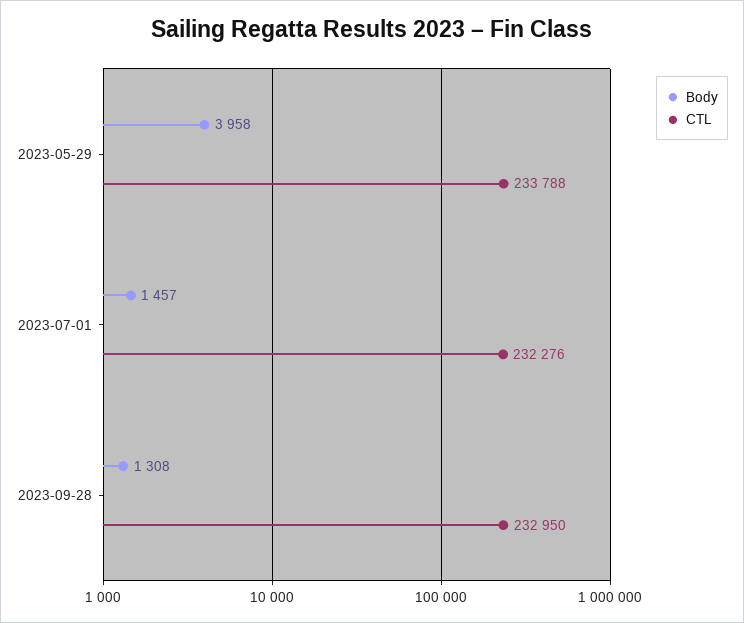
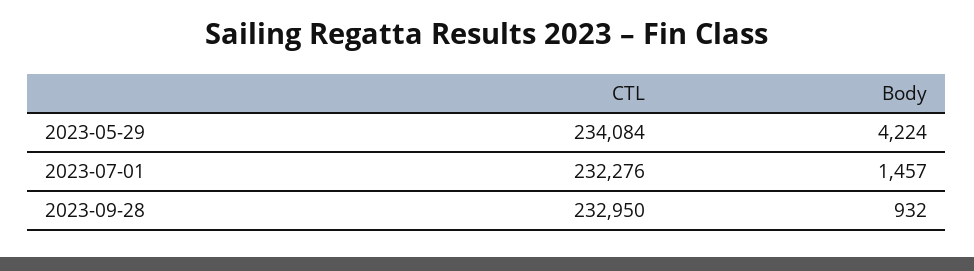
  {
    "Body": {
-     "2023-05-29": 3958,
+     "2023-05-29": 4224,
      "2023-07-01": 1457,
-     "2023-09-28": 1308
+     "2023-09-28": 932
    },
    "CTL": {
-     "2023-05-29": 233788,
+     "2023-05-29": 234084,
      "2023-07-01": 232276,
      "2023-09-28": 232950
    }
  }

